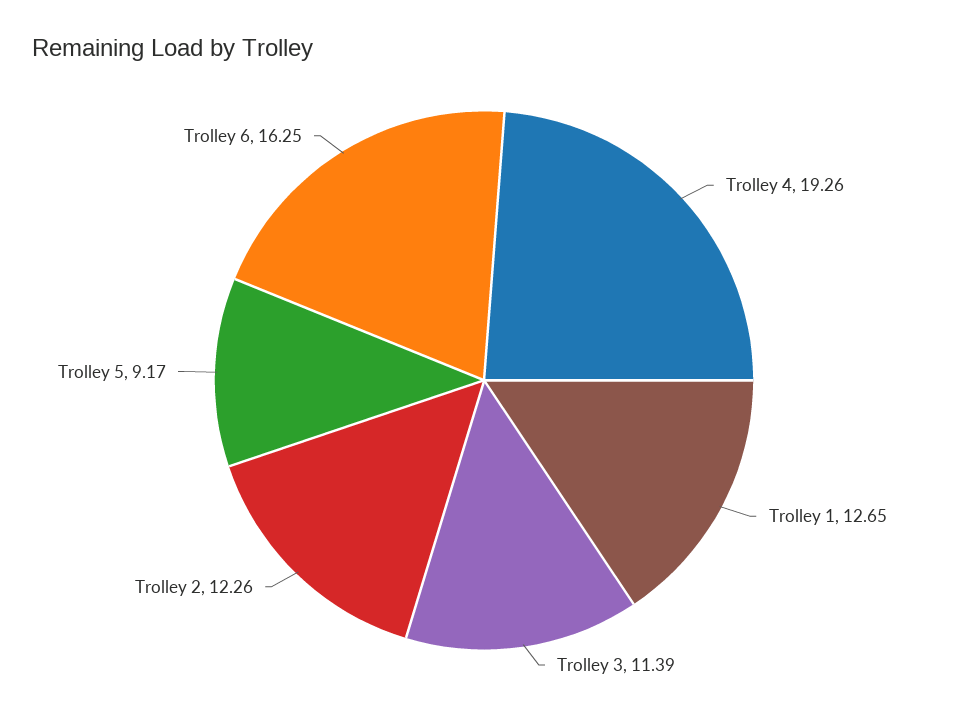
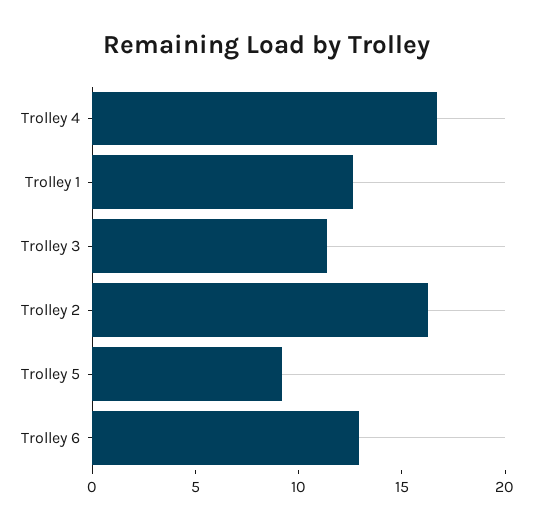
  {
-   "Trolley 4": 19.26,
+   "Trolley 4": 17,
    "Trolley 1": 12.65,
    "Trolley 3": 11.39,
-   "Trolley 2": 12.26,
+   "Trolley 2": 16,
    "Trolley 5": 9.17,
-   "Trolley 6": 16.25
+   "Trolley 6": 13
  }

